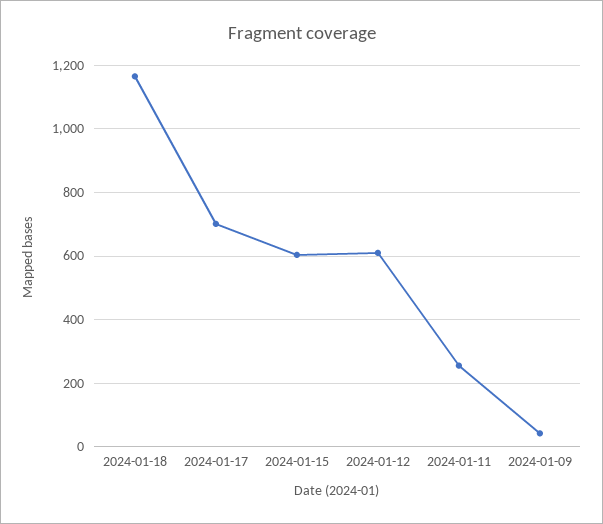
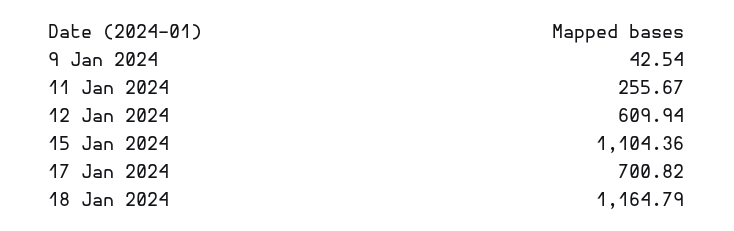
  {
    "2024-01-18": 1164.79,
    "2024-01-17": 700.82,
-   "2024-01-15": 600,
+   "2024-01-15": 1104.36,
    "2024-01-12": 609.94,
    "2024-01-11": 255.67,
    "2024-01-09": 42.54
  }

